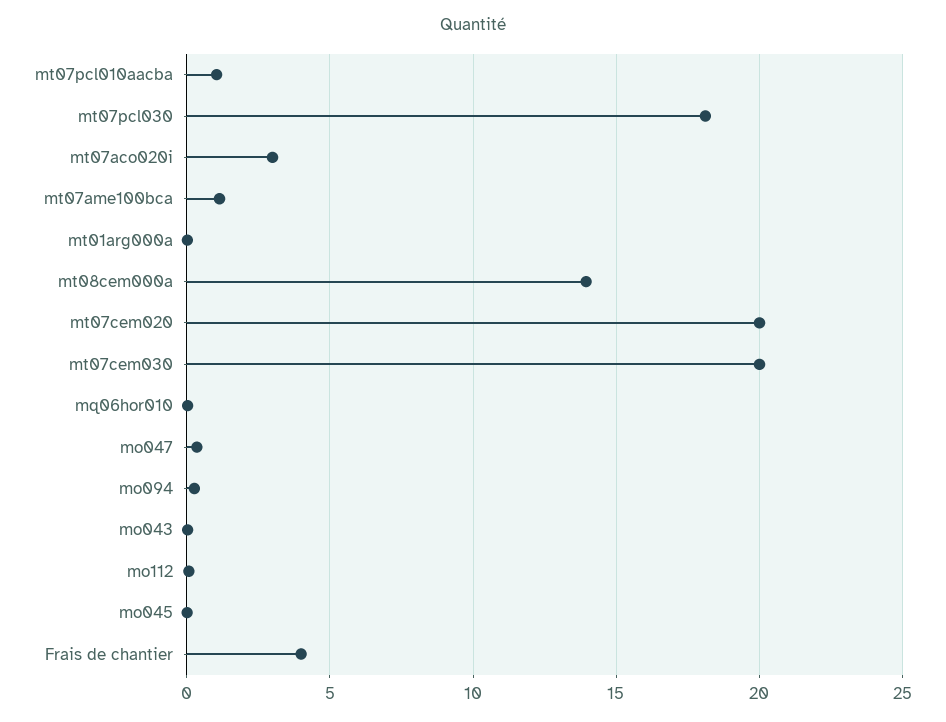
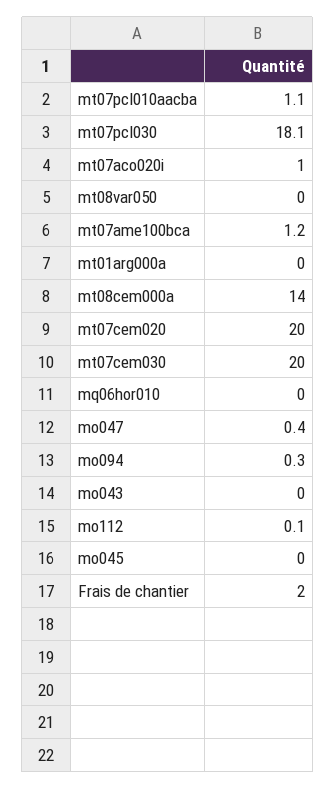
  {
    "mt07pcl010aacba": 1.1,
    "mt07pcl030": 18.1,
-   "mt07aco020i": 3,
+   "mt07aco020i": 1,
    "mt07ame100bca": 1.2,
    "mt01arg000a": 0,
    "mt08cem000a": 14,
    "mt07cem020": 20,
    "mt07cem030": 20,
    "mq06hor010": 0,
    "mo047": 0.4,
    "mo094": 0.3,
    "mo043": 0,
    "mo112": 0.1,
    "mo045": 0,
-   "Frais de chantier": 4
+   "Frais de chantier": 2,
+   "mt08var050": 0
  }

